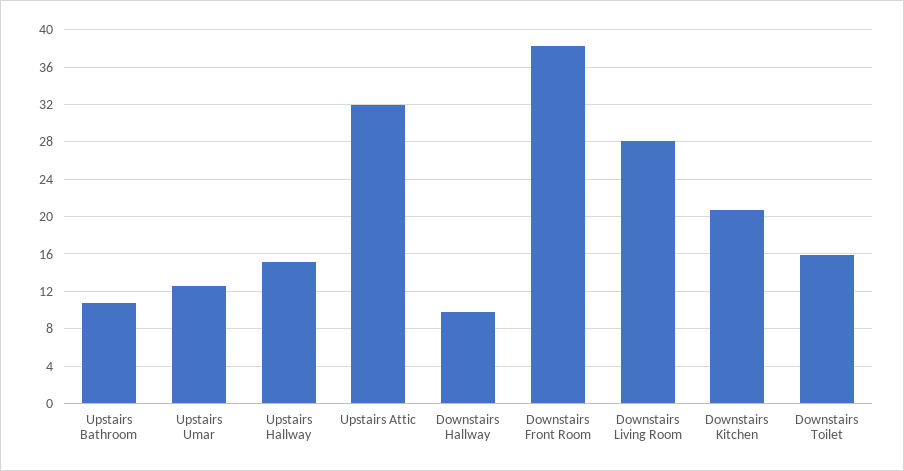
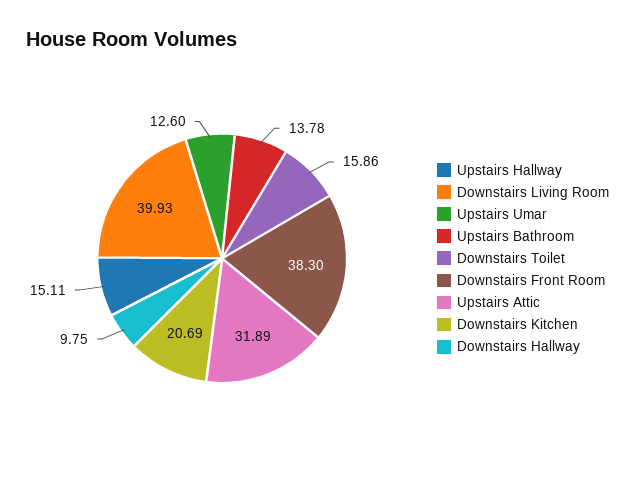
  {
-   "Upstairs Bathroom": 11,
+   "Upstairs Bathroom": 13.78,
    "Upstairs Umar": 12.6,
    "Upstairs Hallway": 15.11,
    "Upstairs Attic": 31.89,
    "Downstairs Hallway": 9.75,
    "Downstairs Front Room": 38.3,
-   "Downstairs Living Room": 28,
+   "Downstairs Living Room": 39.93,
    "Downstairs Kitchen": 20.69,
    "Downstairs Toilet": 15.86
  }

